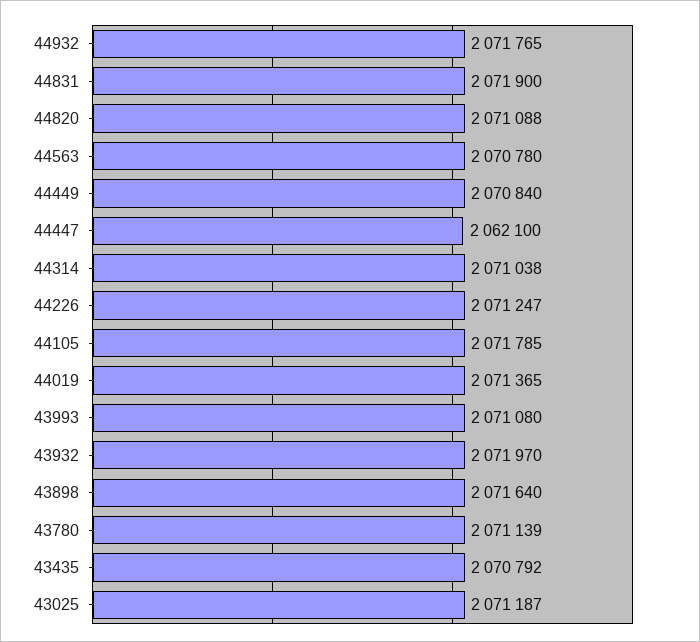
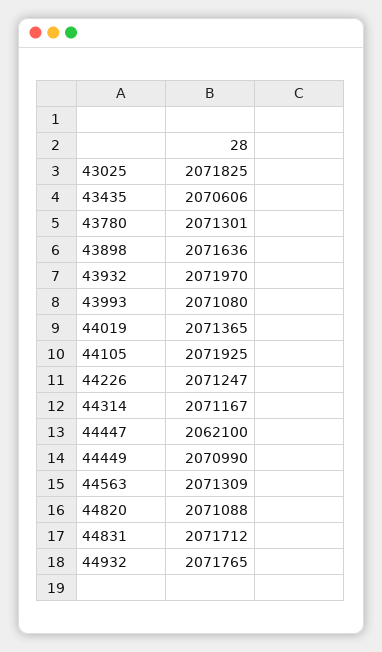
  {
    "44932": 2071765,
-   "44831": 2071900,
+   "44831": 2071712,
    "44820": 2071088,
-   "44563": 2070780,
+   "44563": 2071309,
-   "44449": 2070840,
+   "44449": 2070990,
    "44447": 2062100,
-   "44314": 2071038,
+   "44314": 2071167,
    "44226": 2071247,
-   "44105": 2071785,
+   "44105": 2071925,
    "44019": 2071365,
    "43993": 2071080,
    "43932": 2071970,
-   "43898": 2071640,
+   "43898": 2071636,
-   "43780": 2071139,
+   "43780": 2071301,
-   "43435": 2070792,
+   "43435": 2070606,
-   "43025": 2071187
+   "43025": 2071825
  }

